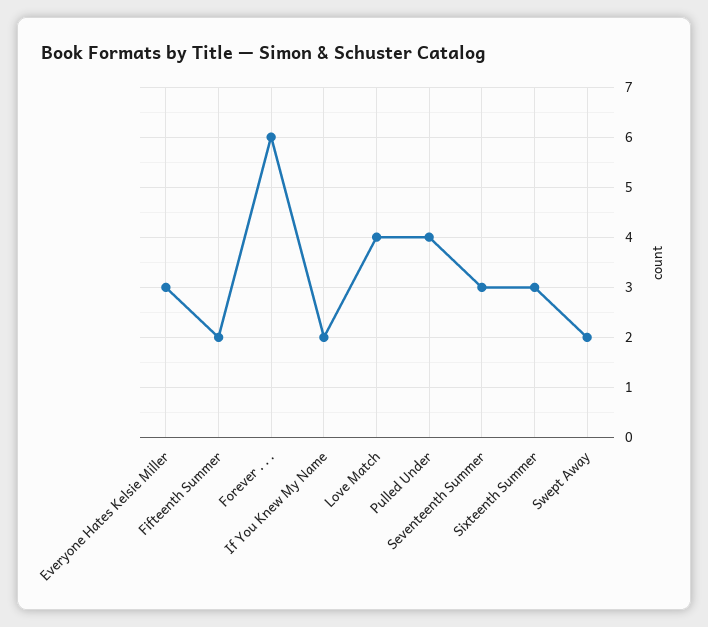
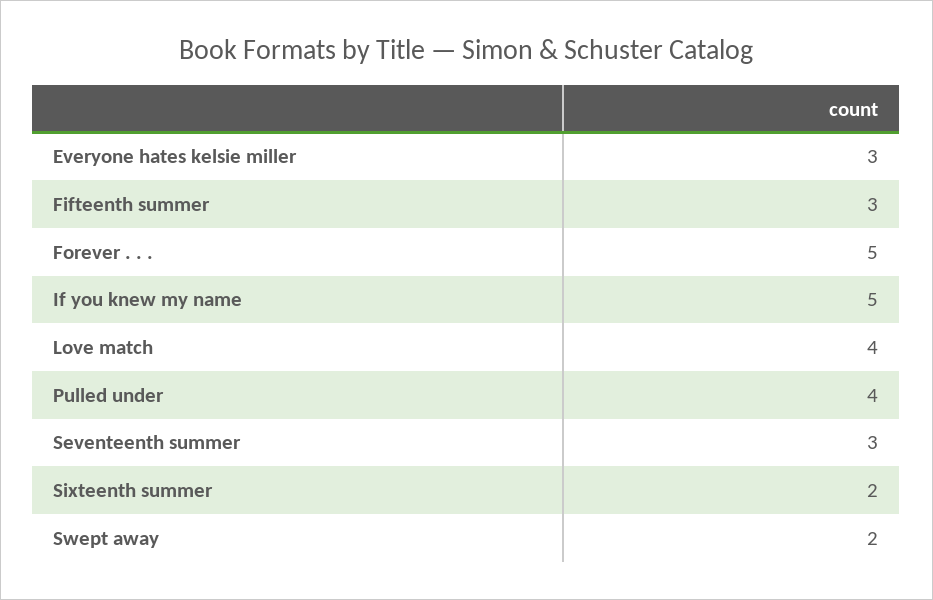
  {
    "Everyone Hates Kelsie Miller": 3,
-   "Fifteenth Summer": 2,
+   "Fifteenth Summer": 3,
-   "Forever . . .": 6,
+   "Forever . . .": 5,
-   "If You Knew My Name": 2,
+   "If You Knew My Name": 5,
    "Love Match": 4,
    "Pulled Under": 4,
    "Seventeenth Summer": 3,
-   "Sixteenth Summer": 3,
+   "Sixteenth Summer": 2,
    "Swept Away": 2
  }

